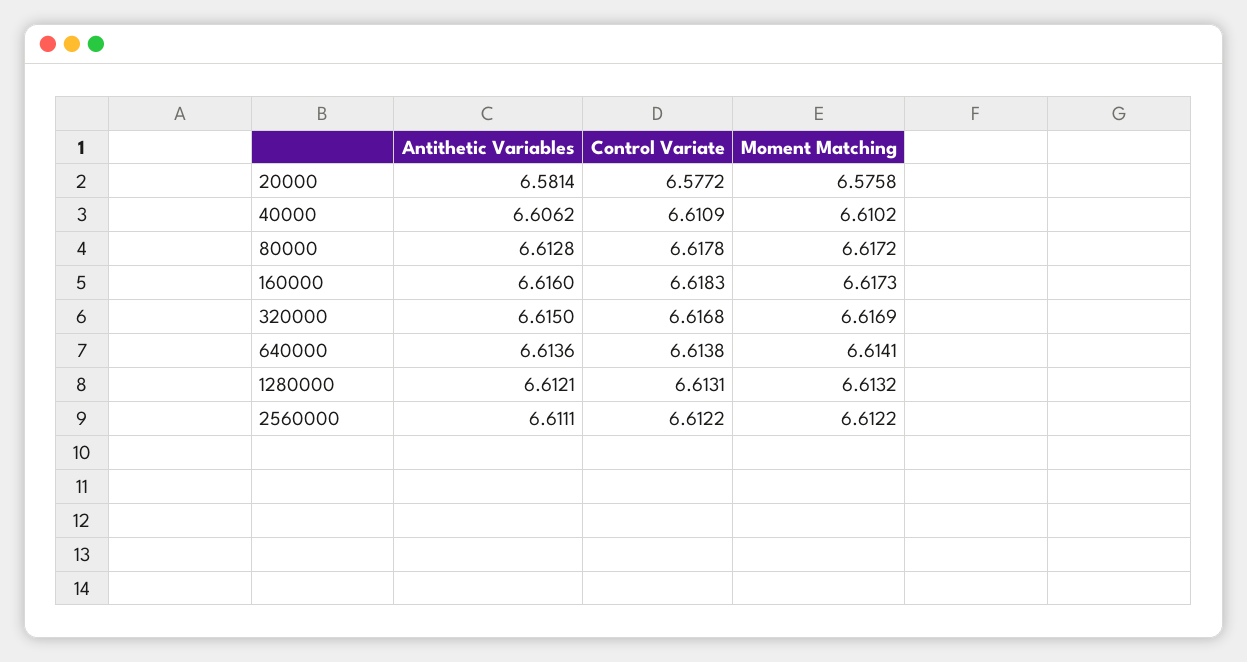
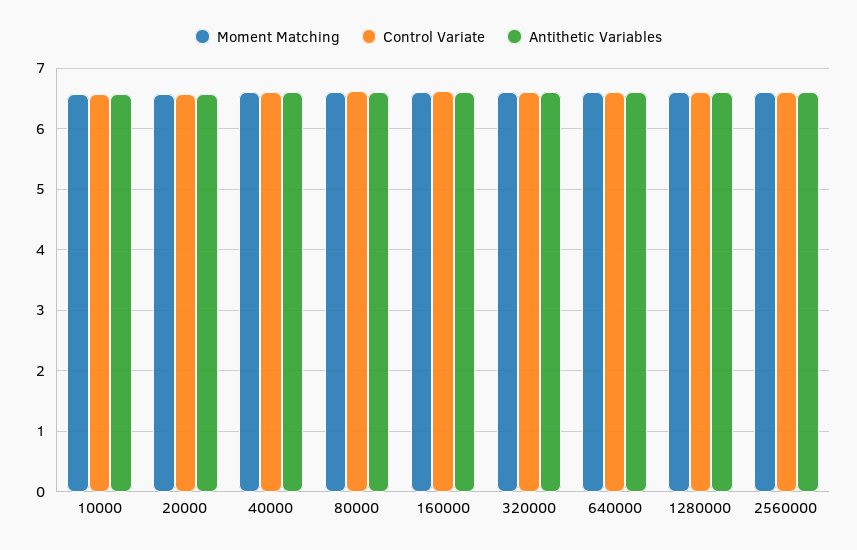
  {
    "Antithetic Variables": {
      "20000": 6.5814,
      "40000": 6.6062,
      "80000": 6.6128,
      "160000": 6.616,
      "320000": 6.615,
      "640000": 6.6136,
      "1280000": 6.6121,
-     "2560000": 6.6111
+     "2560000": 6.6111,
+     "10000": 6.6
    },
    "Control Variate": {
      "20000": 6.5772,
      "40000": 6.6109,
      "80000": 6.6178,
      "160000": 6.6183,
      "320000": 6.6168,
      "640000": 6.6138,
      "1280000": 6.6131,
-     "2560000": 6.6122
+     "2560000": 6.6122,
+     "10000": 6.6
    },
    "Moment Matching": {
      "20000": 6.5758,
      "40000": 6.6102,
      "80000": 6.6172,
      "160000": 6.6173,
      "320000": 6.6169,
      "640000": 6.6141,
      "1280000": 6.6132,
-     "2560000": 6.6122
+     "2560000": 6.6122,
+     "10000": 6.6
    }
  }

